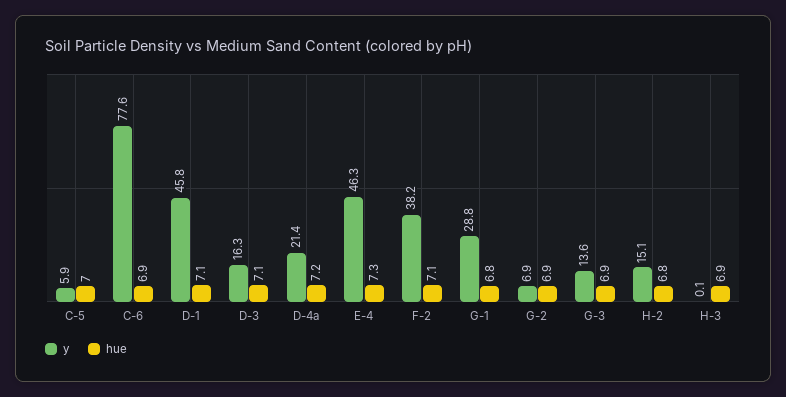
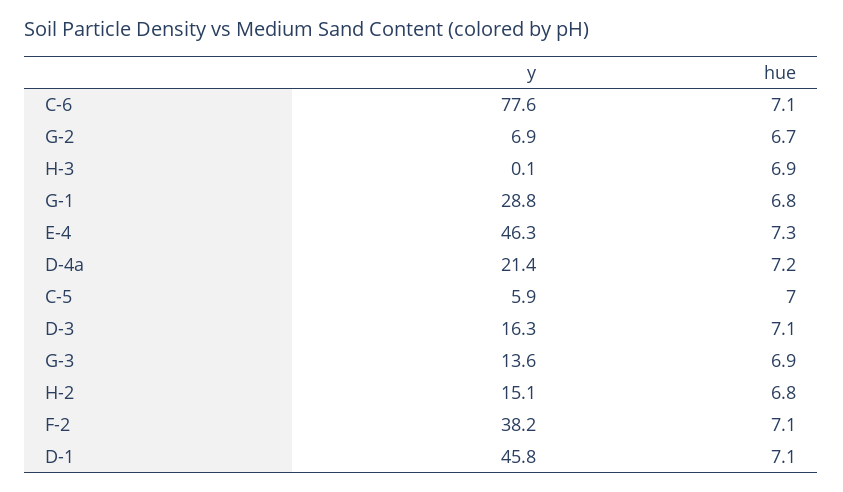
  {
    "y": {
      "C-5": 5.9,
      "C-6": 77.6,
      "D-1": 45.8,
      "D-3": 16.3,
      "D-4a": 21.4,
      "E-4": 46.3,
      "F-2": 38.2,
      "G-1": 28.8,
      "G-2": 6.9,
      "G-3": 13.6,
      "H-2": 15.1,
      "H-3": 0.1
    },
    "hue": {
      "C-5": 7,
-     "C-6": 6.9,
+     "C-6": 7.1,
      "D-1": 7.1,
      "D-3": 7.1,
      "D-4a": 7.2,
      "E-4": 7.3,
      "F-2": 7.1,
      "G-1": 6.8,
-     "G-2": 6.9,
+     "G-2": 6.7,
      "G-3": 6.9,
      "H-2": 6.8,
      "H-3": 6.9
    }
  }

